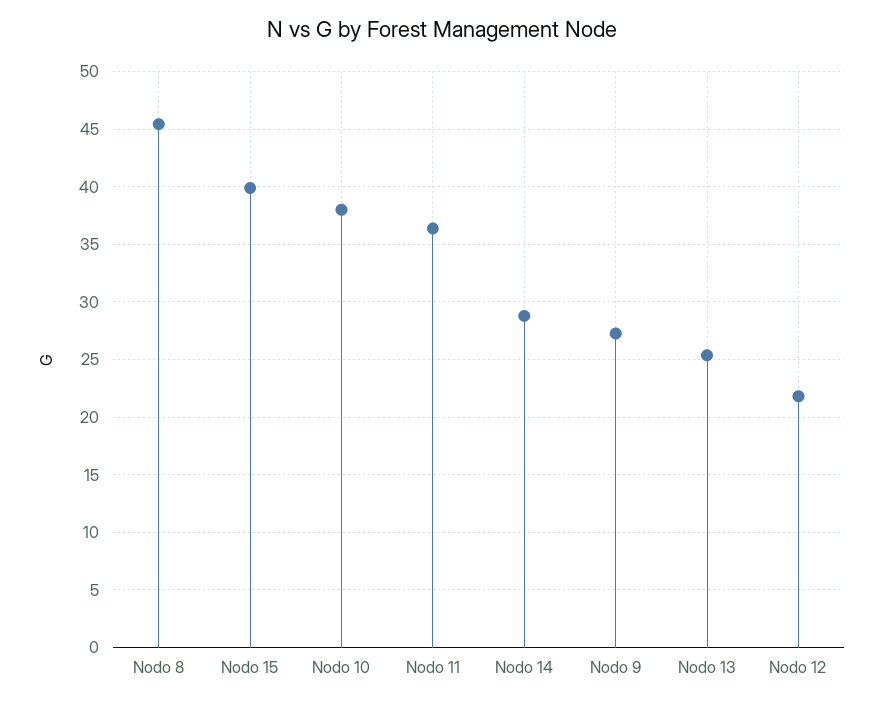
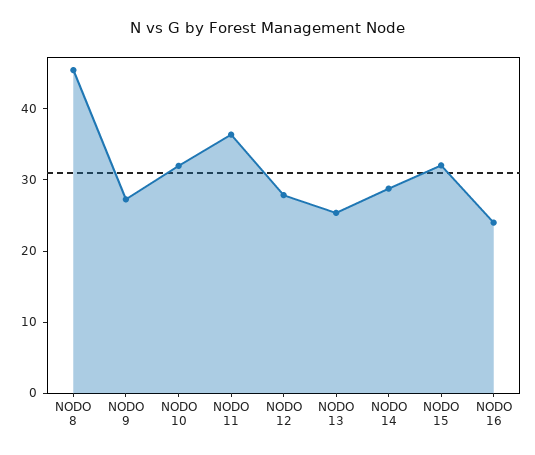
  {
    "Nodo 8": 45,
-   "Nodo 15": 40,
+   "Nodo 15": 32,
-   "Nodo 10": 38,
+   "Nodo 10": 32,
    "Nodo 11": 36,
    "Nodo 14": 29,
    "Nodo 9": 27,
    "Nodo 13": 25,
-   "Nodo 12": 22
+   "Nodo 12": 28,
+   "NODO 16": 24
  }

